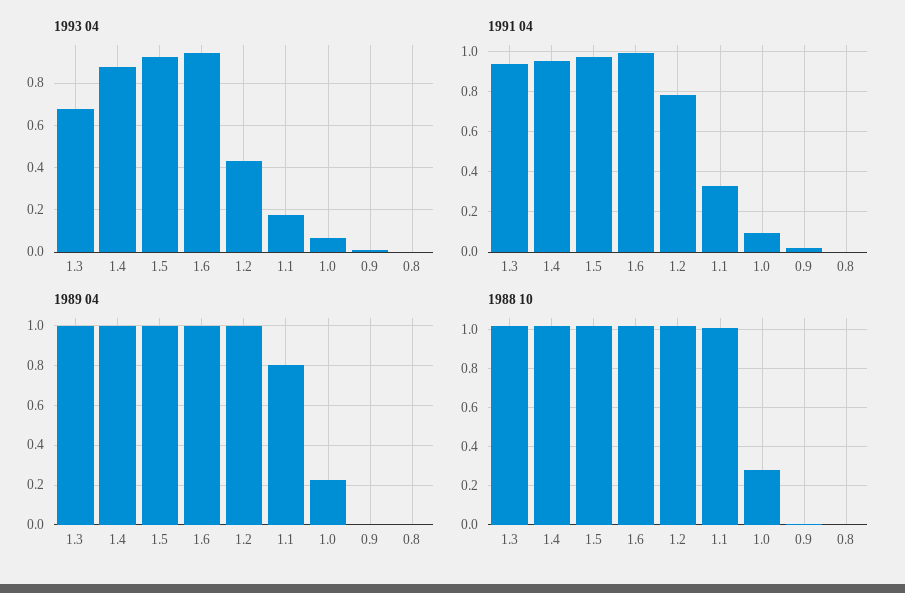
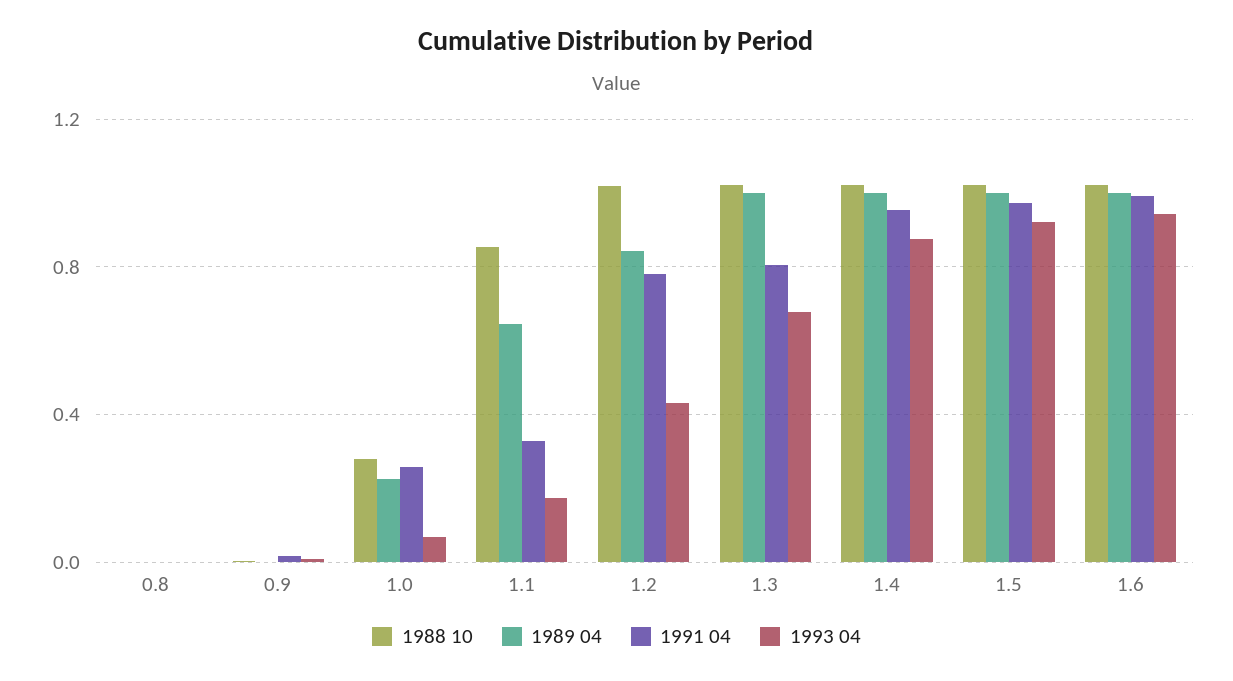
  {
    "1993 04": {
      "1.3": 0.7,
      "1.4": 0.9,
      "1.5": 0.9,
      "1.6": 0.95,
      "1.2": 0.45,
      "1.1": 0.15,
      "1.0": 0.05,
      "0.9": 0,
      "0.8": 0
    },
    "1991 04": {
-     "1.3": 0.95,
+     "1.3": 0.8,
      "1.4": 0.95,
      "1.5": 0.95,
      "1.6": 1,
      "1.2": 0.8,
      "1.1": 0.35,
-     "1.0": 0.1,
+     "1.0": 0.25,
      "0.9": 0,
      "0.8": 0
    },
    "1989 04": {
      "1.3": 1,
      "1.4": 1,
      "1.5": 1,
      "1.6": 1,
-     "1.2": 1,
+     "1.2": 0.85,
-     "1.1": 0.8,
+     "1.1": 0.65,
      "1.0": 0.2,
      "0.9": 0,
      "0.8": 0
    },
    "1988 10": {
      "1.3": 1,
      "1.4": 1,
      "1.5": 1,
      "1.6": 1,
      "1.2": 1,
-     "1.1": 1,
+     "1.1": 0.85,
      "1.0": 0.3,
      "0.9": 0,
      "0.8": 0
    }
  }

